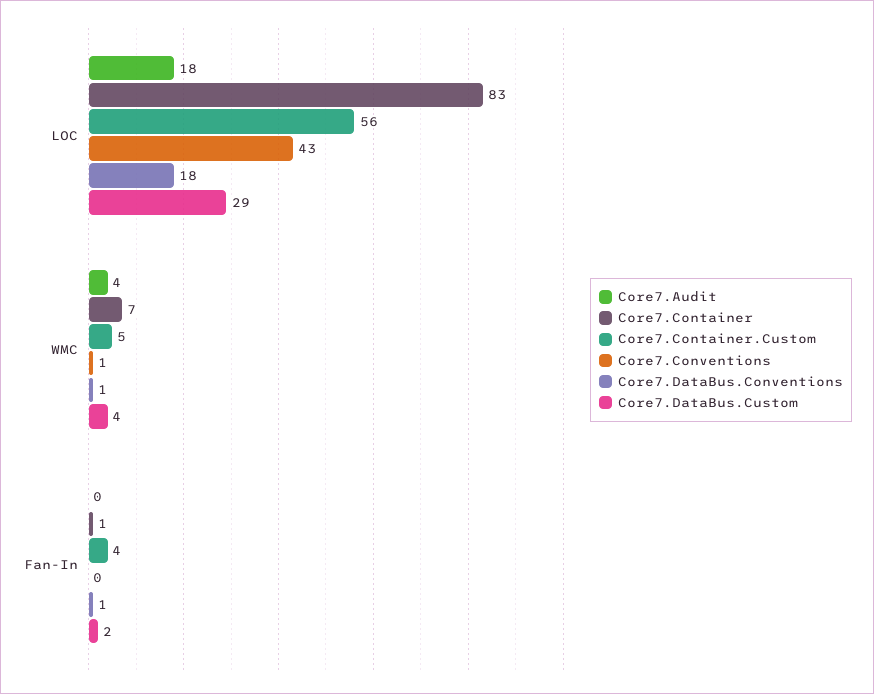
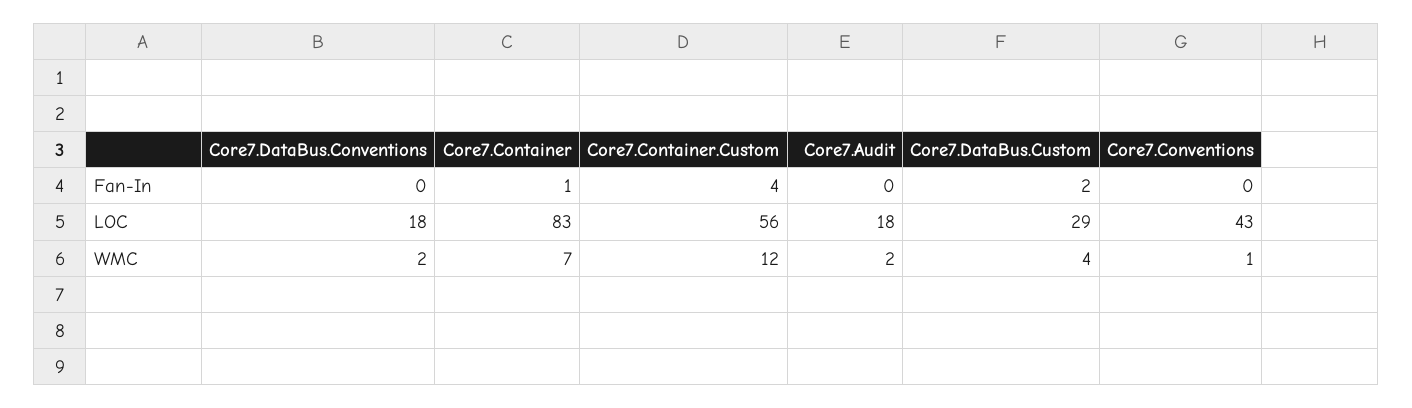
  {
    "Core7.Audit": {
      "LOC": 18,
-     "WMC": 4,
+     "WMC": 2,
      "Fan-In": 0
    },
    "Core7.Container": {
      "LOC": 83,
      "WMC": 7,
      "Fan-In": 1
    },
    "Core7.Container.Custom": {
      "LOC": 56,
-     "WMC": 5,
+     "WMC": 12,
      "Fan-In": 4
    },
    "Core7.Conventions": {
      "LOC": 43,
      "WMC": 1,
      "Fan-In": 0
    },
    "Core7.DataBus.Conventions": {
      "LOC": 18,
-     "WMC": 1,
+     "WMC": 2,
-     "Fan-In": 1
+     "Fan-In": 0
    },
    "Core7.DataBus.Custom": {
      "LOC": 29,
      "WMC": 4,
      "Fan-In": 2
    }
  }

